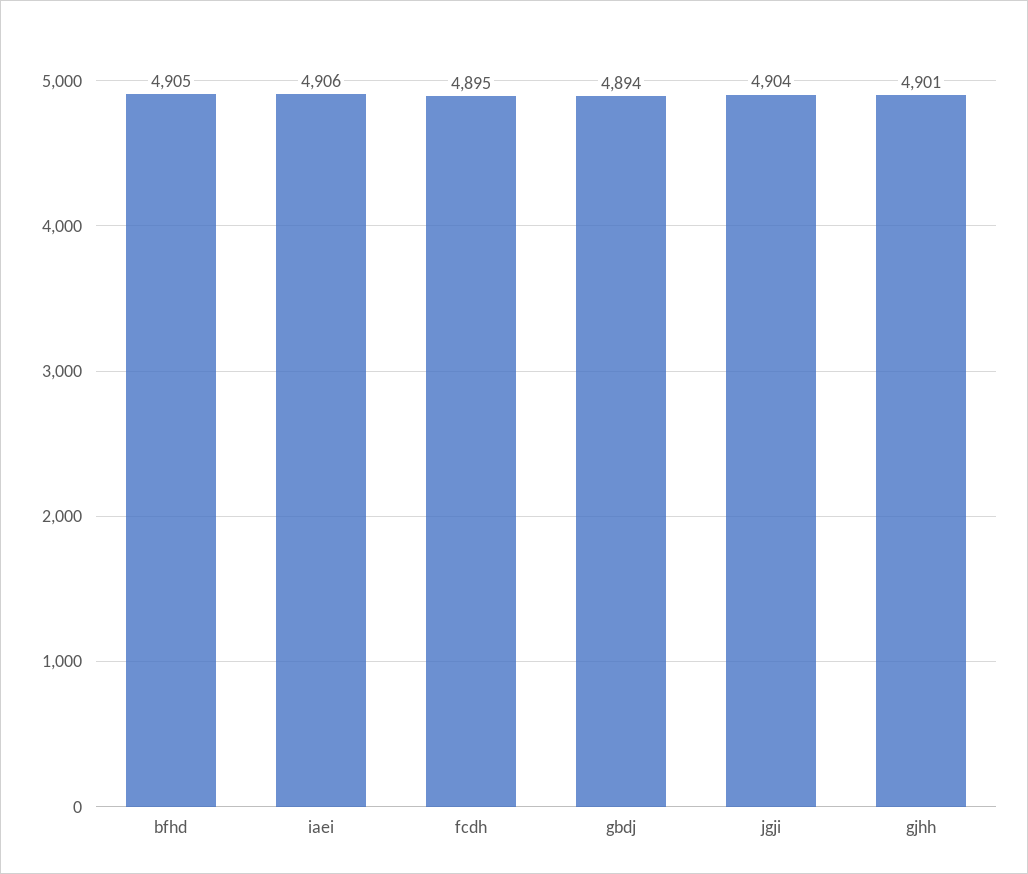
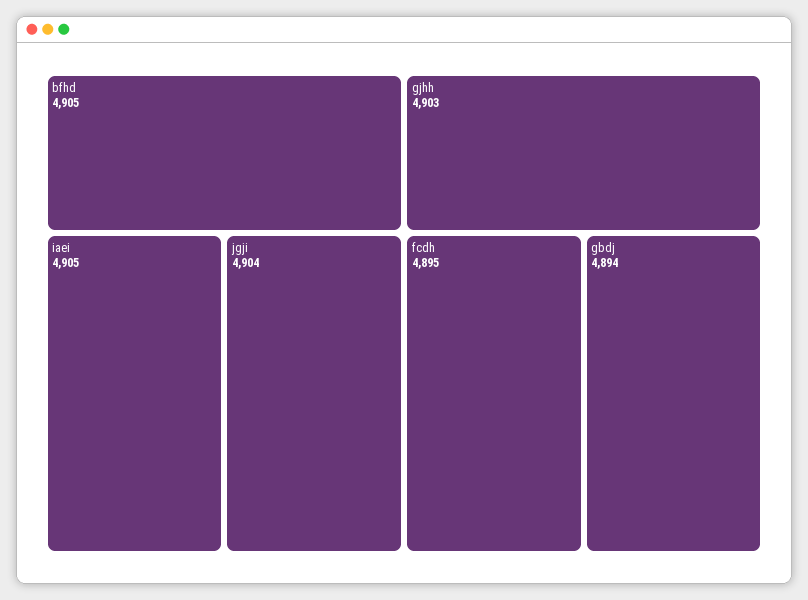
  {
    "bfhd": 4905,
-   "iaei": 4906,
+   "iaei": 4905,
    "fcdh": 4895,
    "gbdj": 4894,
    "jgji": 4904,
-   "gjhh": 4901
+   "gjhh": 4903
  }

